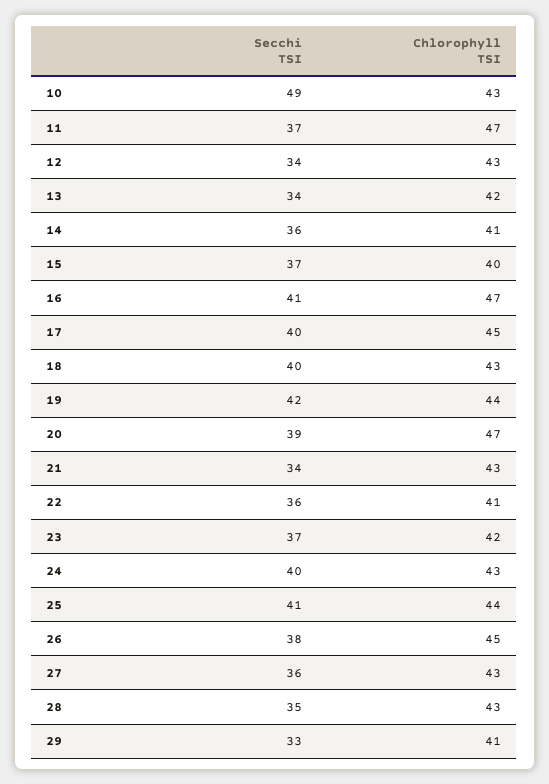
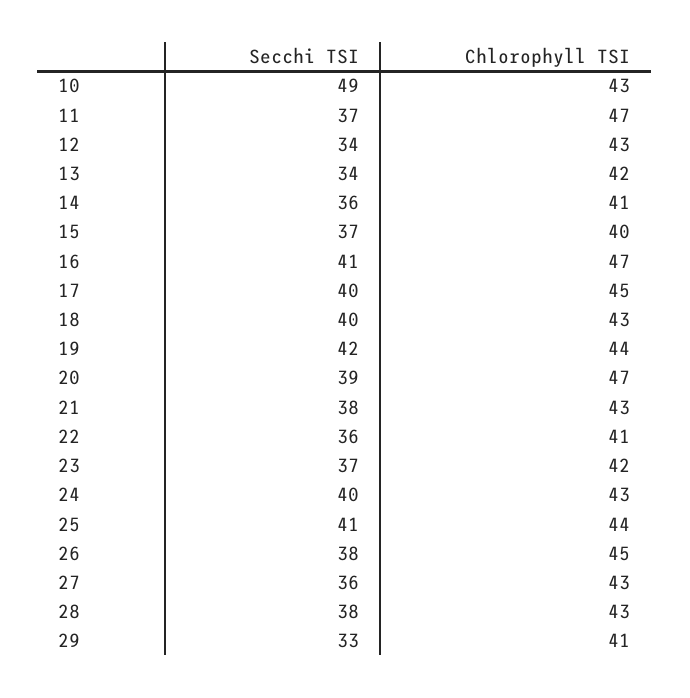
  {
    "Secchi TSI": {
      "10": 49,
      "11": 37,
      "12": 34,
      "13": 34,
      "14": 36,
      "15": 37,
      "16": 41,
      "17": 40,
      "18": 40,
      "19": 42,
      "20": 39,
-     "21": 34,
+     "21": 38,
      "22": 36,
      "23": 37,
      "24": 40,
      "25": 41,
      "26": 38,
      "27": 36,
-     "28": 35,
+     "28": 38,
      "29": 33
    },
    "Chlorophyll TSI": {
      "10": 43,
      "11": 47,
      "12": 43,
      "13": 42,
      "14": 41,
      "15": 40,
      "16": 47,
      "17": 45,
      "18": 43,
      "19": 44,
      "20": 47,
      "21": 43,
      "22": 41,
      "23": 42,
      "24": 43,
      "25": 44,
      "26": 45,
      "27": 43,
      "28": 43,
      "29": 41
    }
  }

